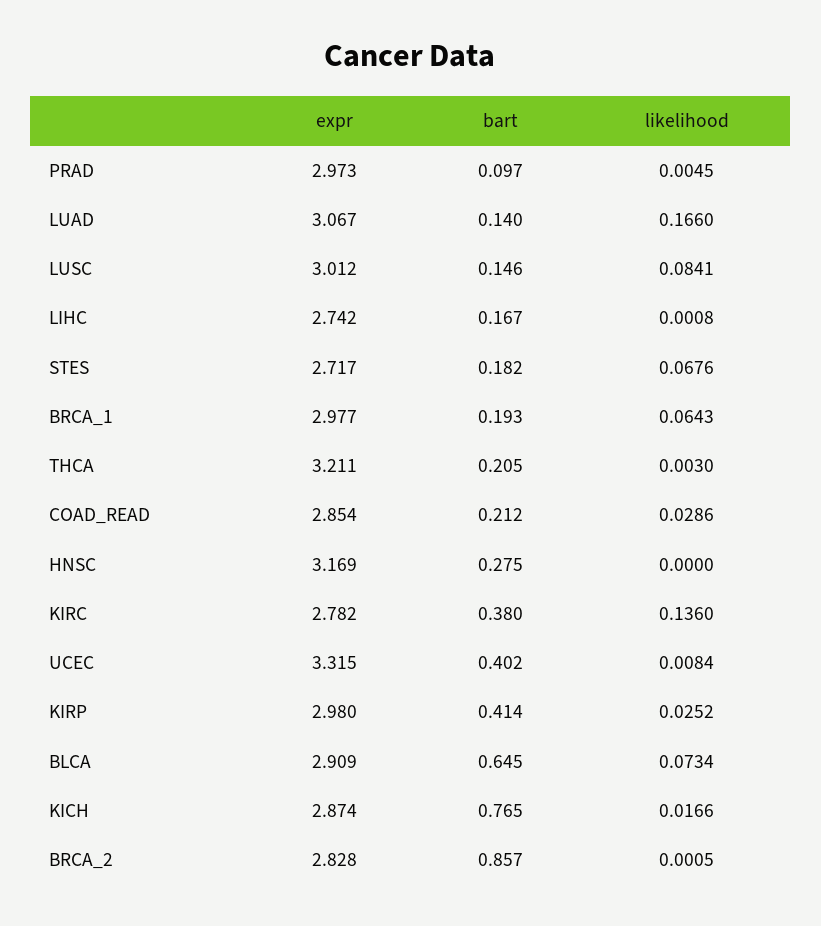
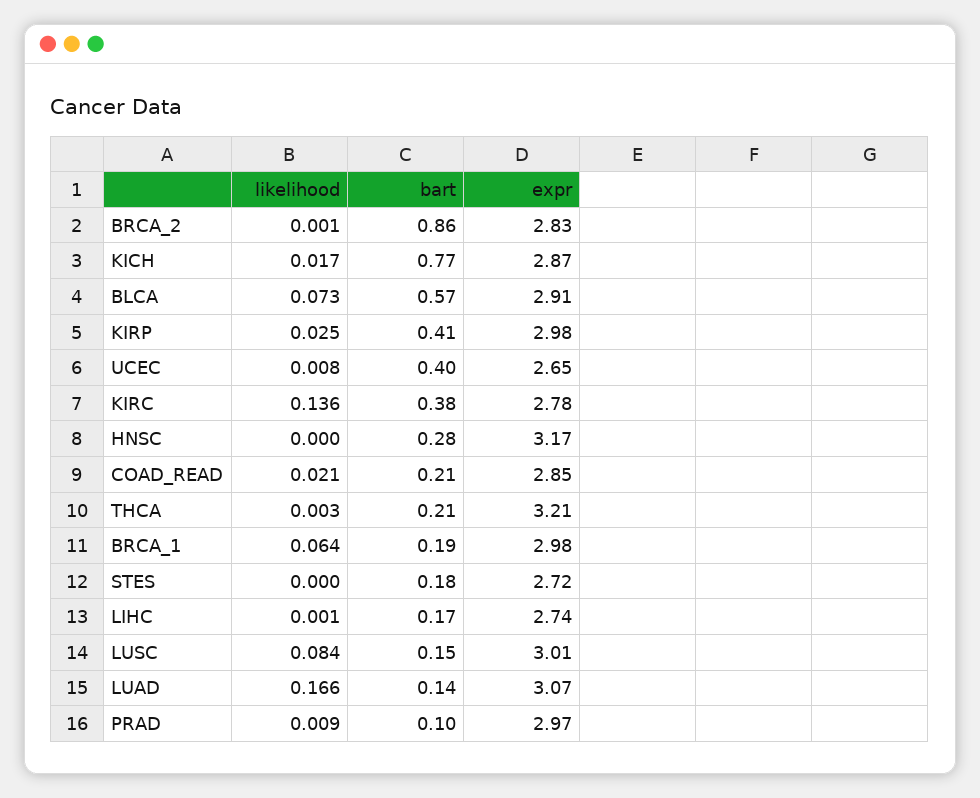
  {
    "expr": {
      "PRAD": 2.973,
      "LUAD": 3.067,
      "LUSC": 3.012,
      "LIHC": 2.742,
      "STES": 2.717,
      "BRCA_1": 2.977,
      "THCA": 3.211,
      "COAD_READ": 2.854,
      "HNSC": 3.169,
      "KIRC": 2.782,
-     "UCEC": 3.315,
+     "UCEC": 2.65,
      "KIRP": 2.98,
      "BLCA": 2.909,
      "KICH": 2.874,
      "BRCA_2": 2.828
    },
    "bart": {
      "PRAD": 0.097,
      "LUAD": 0.14,
      "LUSC": 0.146,
      "LIHC": 0.167,
      "STES": 0.182,
      "BRCA_1": 0.193,
      "THCA": 0.205,
      "COAD_READ": 0.212,
      "HNSC": 0.275,
      "KIRC": 0.38,
      "UCEC": 0.402,
      "KIRP": 0.414,
-     "BLCA": 0.645,
+     "BLCA": 0.57,
      "KICH": 0.765,
      "BRCA_2": 0.857
    },
    "likelihood": {
-     "PRAD": 0.0045,
+     "PRAD": 0.009,
      "LUAD": 0.166,
      "LUSC": 0.0841,
      "LIHC": 0.0008,
-     "STES": 0.0676,
+     "STES": 0,
      "BRCA_1": 0.0643,
      "THCA": 0.003,
-     "COAD_READ": 0.0286,
+     "COAD_READ": 0.021,
      "HNSC": 0,
      "KIRC": 0.136,
      "UCEC": 0.0084,
      "KIRP": 0.0252,
      "BLCA": 0.0734,
      "KICH": 0.0166,
      "BRCA_2": 0.0005
    }
  }

